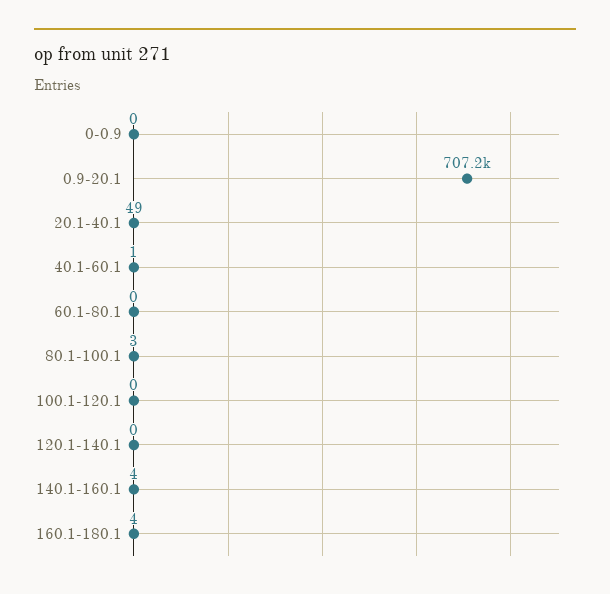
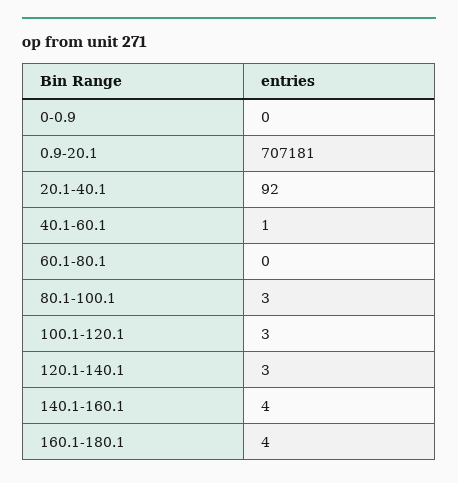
  {
    "0-0.9": 0,
    "0.9-20.1": 707181,
-   "20.1-40.1": 49,
+   "20.1-40.1": 92,
    "40.1-60.1": 1,
    "60.1-80.1": 0,
    "80.1-100.1": 3,
-   "100.1-120.1": 0,
+   "100.1-120.1": 3,
-   "120.1-140.1": 0,
+   "120.1-140.1": 3,
    "140.1-160.1": 4,
    "160.1-180.1": 4
  }

